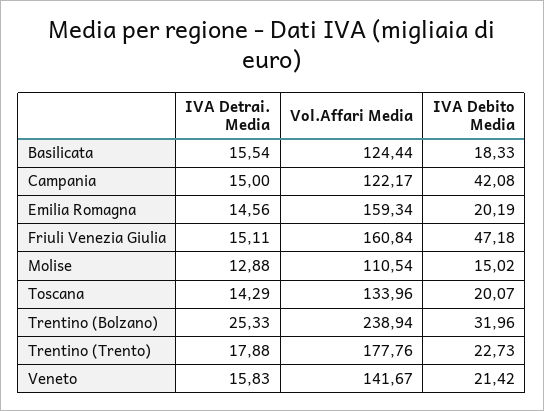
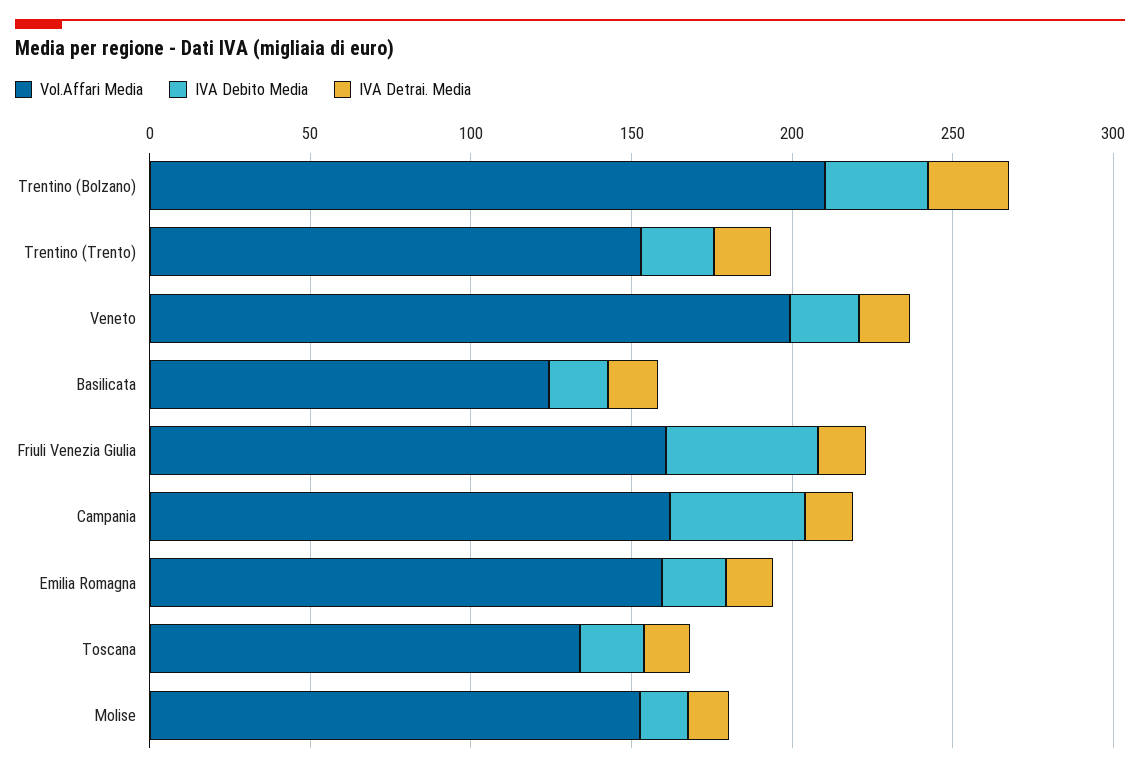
  {
    "IVA Detrai. Media": {
      "Basilicata": 15.54,
      "Campania": 15,
      "Emilia Romagna": 14.56,
      "Friuli Venezia Giulia": 15.11,
      "Molise": 12.88,
      "Toscana": 14.29,
      "Trentino (Bolzano)": 25.33,
      "Trentino (Trento)": 17.88,
      "Veneto": 15.83
    },
    "Vol.Affari Media": {
      "Basilicata": 124.44,
-     "Campania": 122.17,
+     "Campania": 160,
      "Emilia Romagna": 159.34,
      "Friuli Venezia Giulia": 160.84,
-     "Molise": 110.54,
+     "Molise": 150,
      "Toscana": 133.96,
-     "Trentino (Bolzano)": 238.94,
+     "Trentino (Bolzano)": 210,
-     "Trentino (Trento)": 177.76,
+     "Trentino (Trento)": 150,
-     "Veneto": 141.67
+     "Veneto": 200
    },
    "IVA Debito Media": {
      "Basilicata": 18.33,
      "Campania": 42.08,
      "Emilia Romagna": 20.19,
      "Friuli Venezia Giulia": 47.18,
      "Molise": 15.02,
      "Toscana": 20.07,
      "Trentino (Bolzano)": 31.96,
      "Trentino (Trento)": 22.73,
      "Veneto": 21.42
    }
  }

